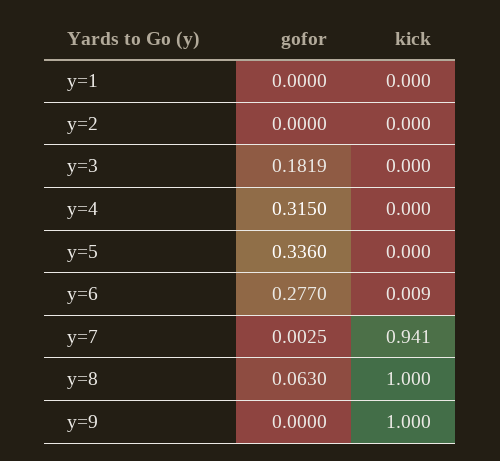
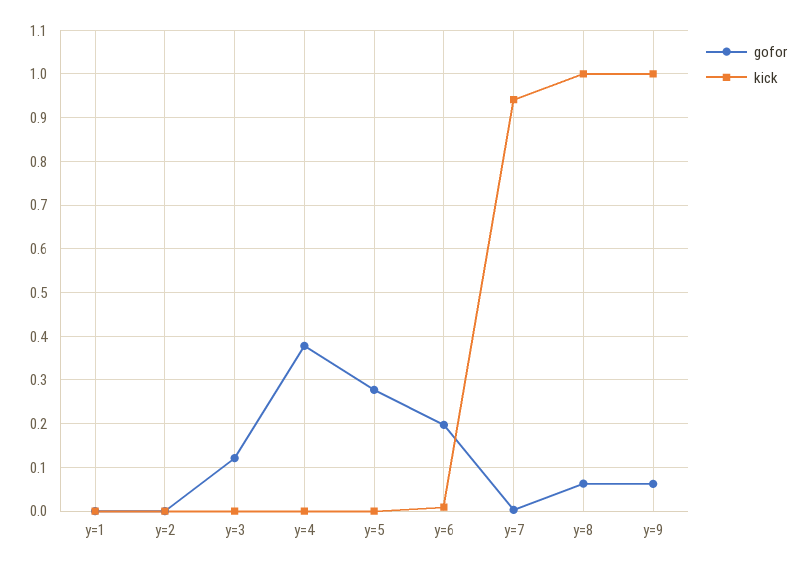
  {
    "gofor": {
      "y=1": 0,
      "y=2": 0,
-     "y=3": 0.1819,
+     "y=3": 0.12,
-     "y=4": 0.315,
+     "y=4": 0.38,
-     "y=5": 0.336,
+     "y=5": 0.28,
-     "y=6": 0.277,
+     "y=6": 0.2,
      "y=7": 0.0025,
      "y=8": 0.063,
-     "y=9": 0
+     "y=9": 0.06
    },
    "kick": {
      "y=1": 0,
      "y=2": 0,
      "y=3": 0,
      "y=4": 0,
      "y=5": 0,
      "y=6": 0.009,
      "y=7": 0.941,
      "y=8": 1,
      "y=9": 1
    }
  }

